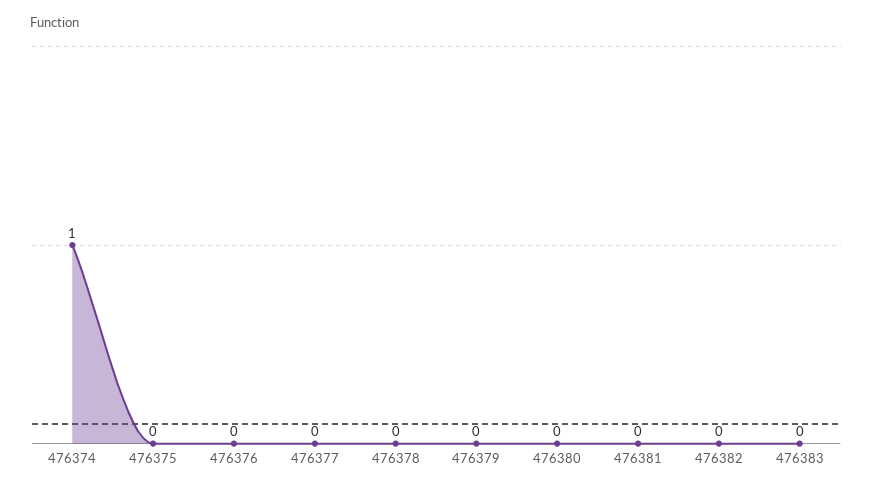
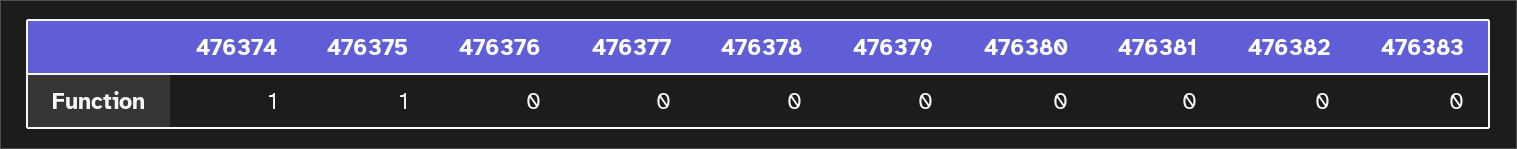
  {
    "476374": 1,
-   "476375": 0,
+   "476375": 1,
    "476376": 0,
    "476377": 0,
    "476378": 0,
    "476379": 0,
    "476380": 0,
    "476381": 0,
    "476382": 0,
    "476383": 0
  }

